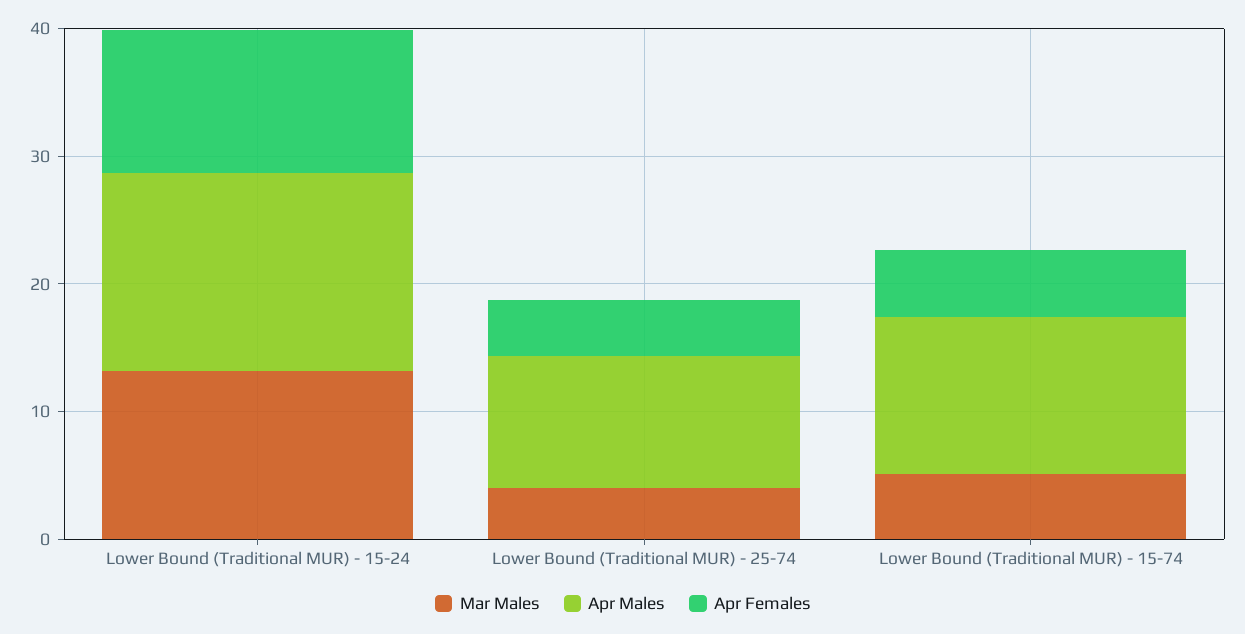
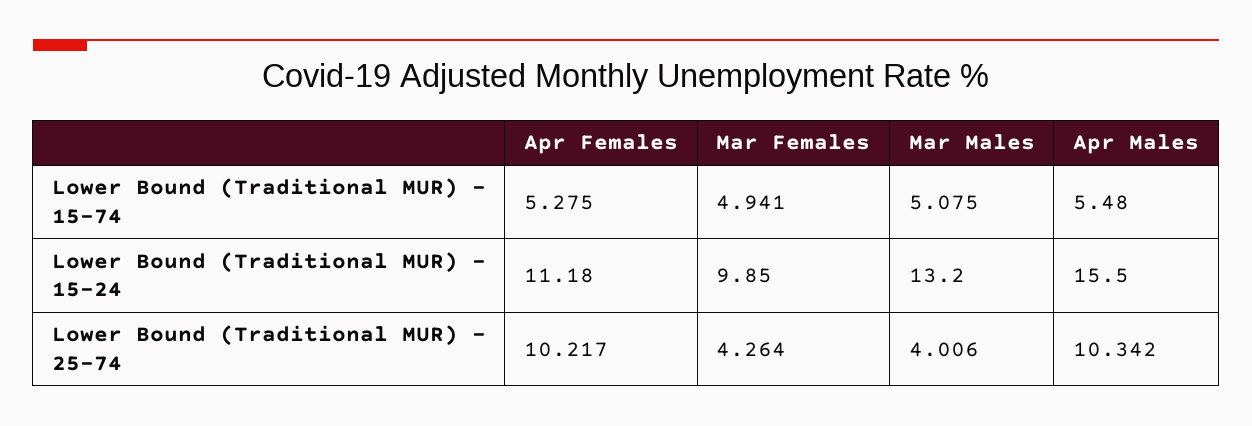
  {
    "Mar Males": {
      "Lower Bound (Traditional MUR) - 15-24": 13.2,
      "Lower Bound (Traditional MUR) - 25-74": 4.006,
      "Lower Bound (Traditional MUR) - 15-74": 5.075
    },
    "Apr Males": {
      "Lower Bound (Traditional MUR) - 15-24": 15.5,
      "Lower Bound (Traditional MUR) - 25-74": 10.342,
-     "Lower Bound (Traditional MUR) - 15-74": 12
+     "Lower Bound (Traditional MUR) - 15-74": 5.48
    },
    "Apr Females": {
      "Lower Bound (Traditional MUR) - 15-24": 11.18,
-     "Lower Bound (Traditional MUR) - 25-74": 4,
+     "Lower Bound (Traditional MUR) - 25-74": 10.217,
      "Lower Bound (Traditional MUR) - 15-74": 5.275
-   }
+   },
+   "Mar Females": {
+     "Lower Bound (Traditional MUR) - 15-74": 4.941,
+     "Lower Bound (Traditional MUR) - 15-24": 9.85,
+     "Lower Bound (Traditional MUR) - 25-74": 4.264
+   }
  }

